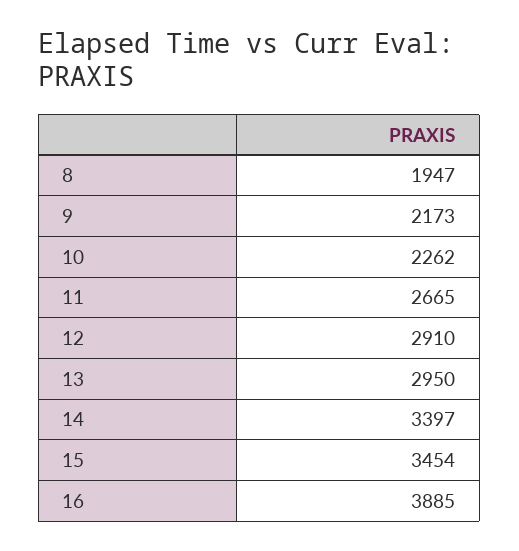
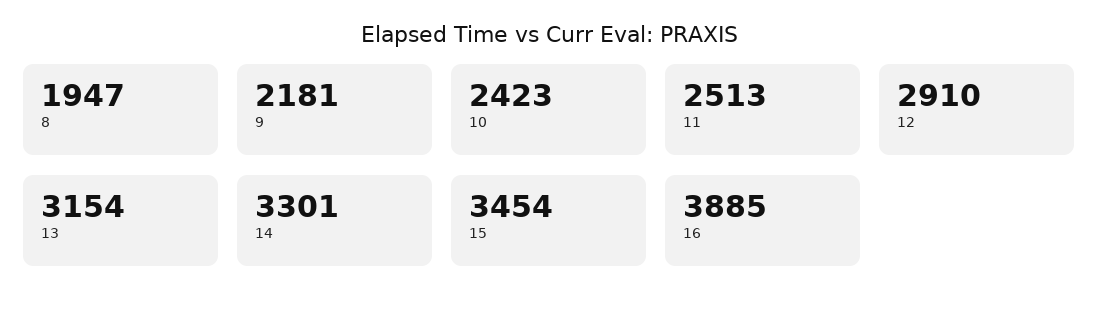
  {
    "8": 1947,
-   "9": 2173,
+   "9": 2181,
-   "10": 2262,
+   "10": 2423,
-   "11": 2665,
+   "11": 2513,
    "12": 2910,
-   "13": 2950,
+   "13": 3154,
-   "14": 3397,
+   "14": 3301,
    "15": 3454,
    "16": 3885
  }

